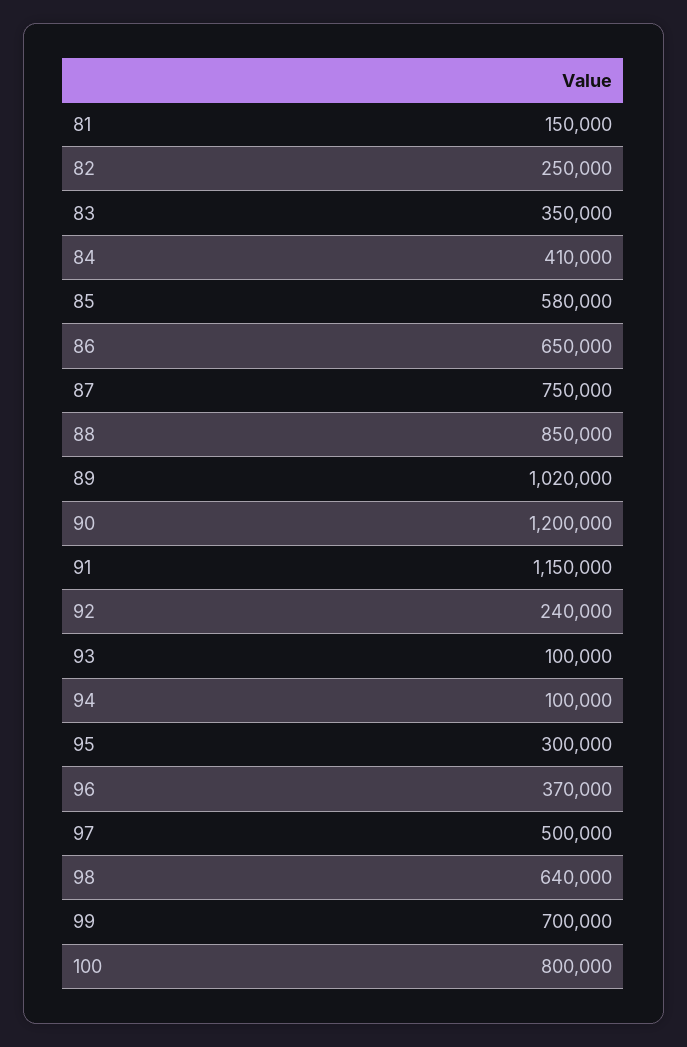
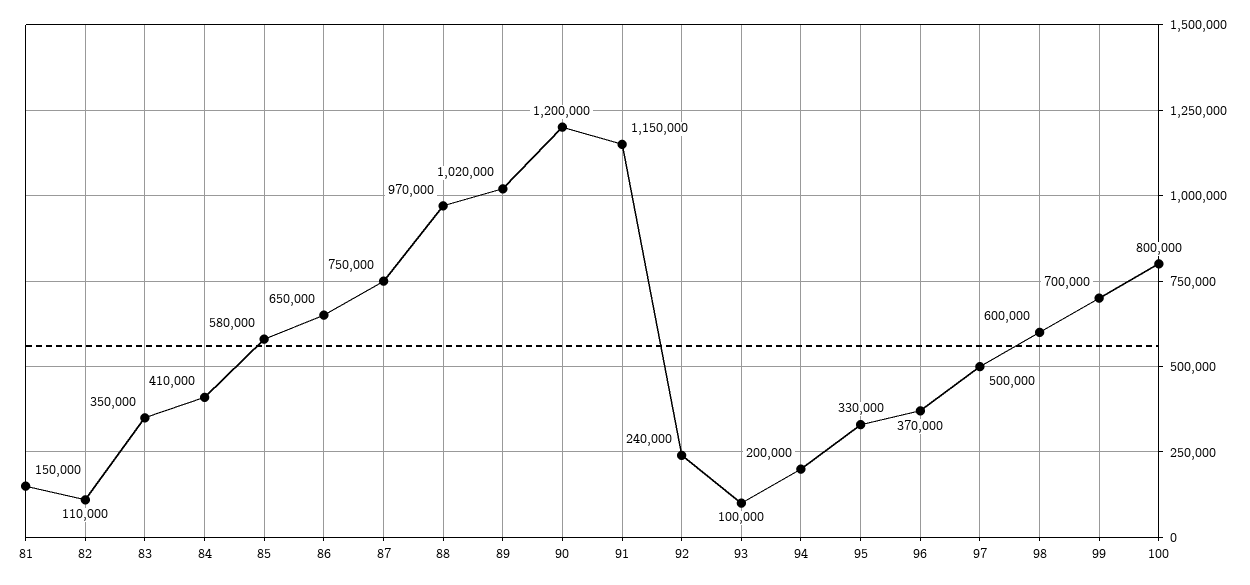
  {
    "81": 150000,
-   "82": 250000,
+   "82": 110000,
    "83": 350000,
    "84": 410000,
    "85": 580000,
    "86": 650000,
    "87": 750000,
-   "88": 850000,
+   "88": 970000,
    "89": 1020000,
    "90": 1200000,
    "91": 1150000,
    "92": 240000,
    "93": 100000,
-   "94": 100000,
+   "94": 200000,
-   "95": 300000,
+   "95": 330000,
    "96": 370000,
    "97": 500000,
-   "98": 640000,
+   "98": 600000,
    "99": 700000,
    "100": 800000
  }

